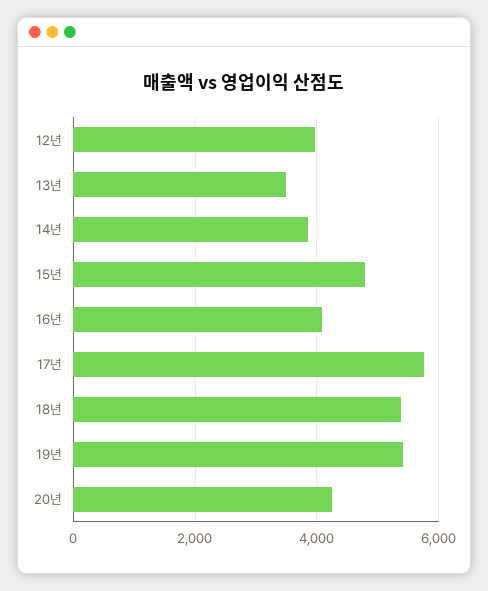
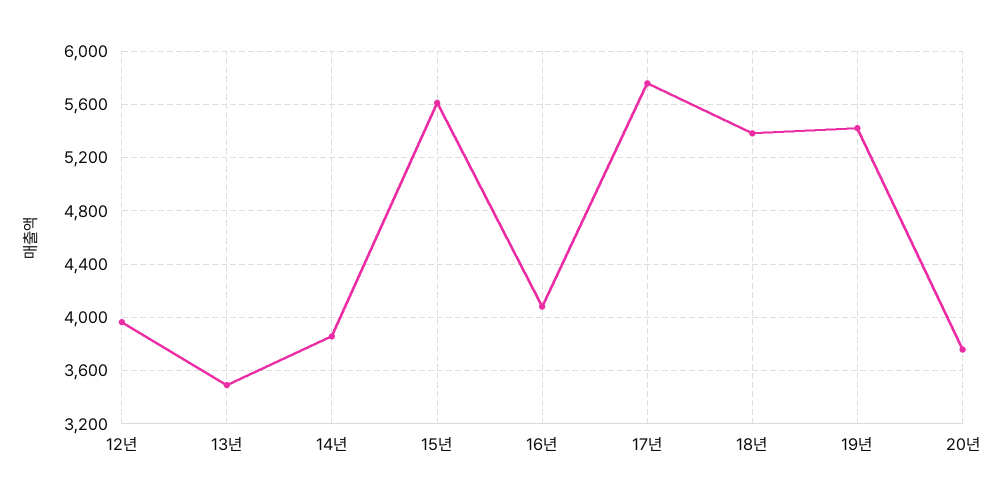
  {
    "12년": 3950,
    "13년": 3500,
    "14년": 3850,
-   "15년": 4800,
+   "15년": 5600,
    "16년": 4100,
    "17년": 5750,
    "18년": 5400,
    "19년": 5400,
-   "20년": 4200
+   "20년": 3750
  }

